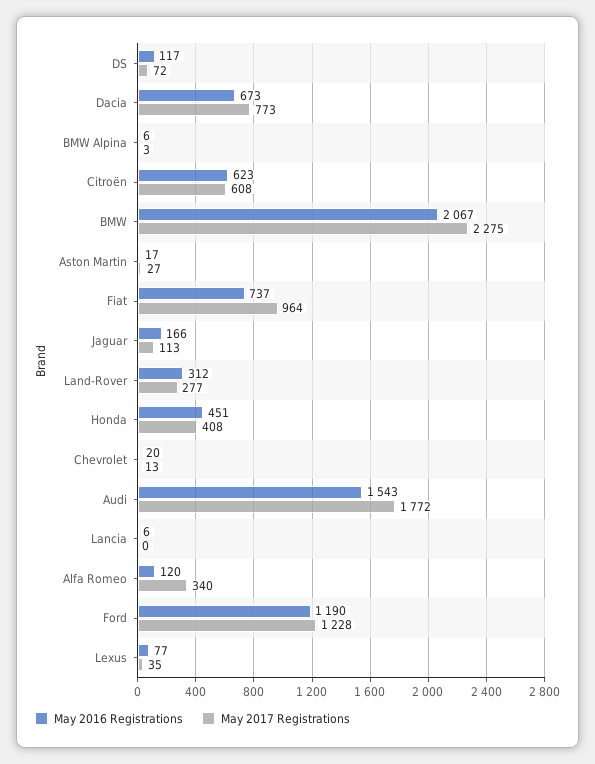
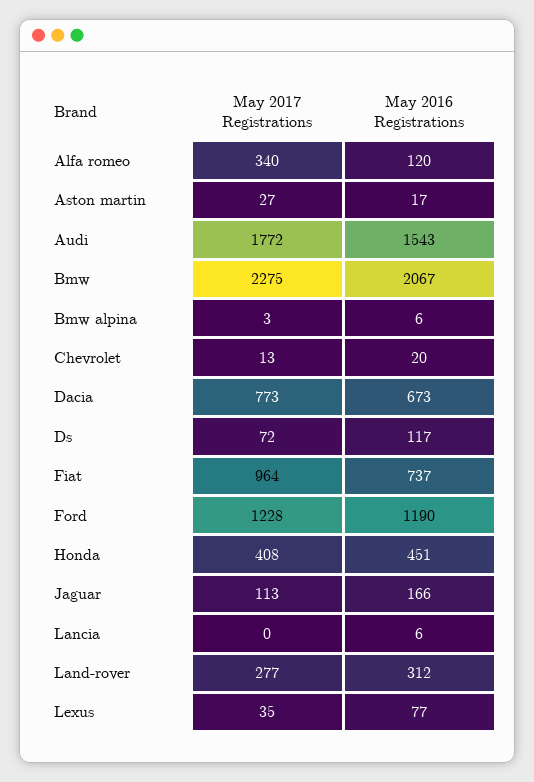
  {
    "May 2016 Registrations": {
      "DS": 117,
      "Dacia": 673,
      "BMW Alpina": 6,
-     "Citroën": 623,
      "BMW": 2067,
      "Aston Martin": 17,
      "Fiat": 737,
      "Jaguar": 166,
      "Land-Rover": 312,
      "Honda": 451,
      "Chevrolet": 20,
      "Audi": 1543,
      "Lancia": 6,
      "Alfa Romeo": 120,
      "Ford": 1190,
      "Lexus": 77
    },
    "May 2017 Registrations": {
      "DS": 72,
      "Dacia": 773,
      "BMW Alpina": 3,
-     "Citroën": 608,
      "BMW": 2275,
      "Aston Martin": 27,
      "Fiat": 964,
      "Jaguar": 113,
      "Land-Rover": 277,
      "Honda": 408,
      "Chevrolet": 13,
      "Audi": 1772,
      "Lancia": 0,
      "Alfa Romeo": 340,
      "Ford": 1228,
      "Lexus": 35
    }
  }

